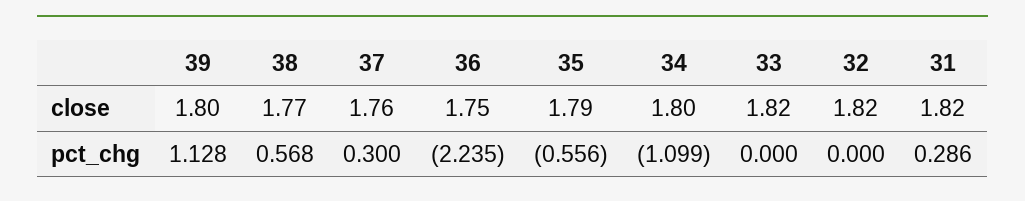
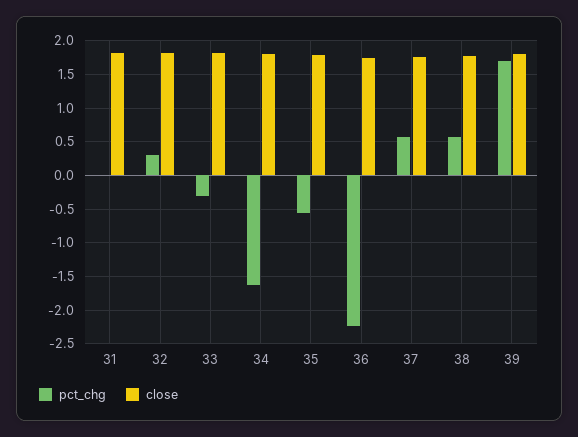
  {
    "close": {
      "39": 1.8,
      "38": 1.77,
      "37": 1.76,
      "36": 1.75,
      "35": 1.79,
      "34": 1.8,
      "33": 1.82,
      "32": 1.82,
      "31": 1.82
    },
    "pct_chg": {
-     "39": 1.128,
+     "39": 1.7,
      "38": 0.568,
-     "37": 0.3,
+     "37": 0.6,
      "36": -2.235,
      "35": -0.556,
-     "34": -1.099,
+     "34": -1.6,
-     "33": 0,
+     "33": -0.3,
-     "32": 0,
+     "32": 0.3,
-     "31": 0.286
+     "31": 0
    }
  }

